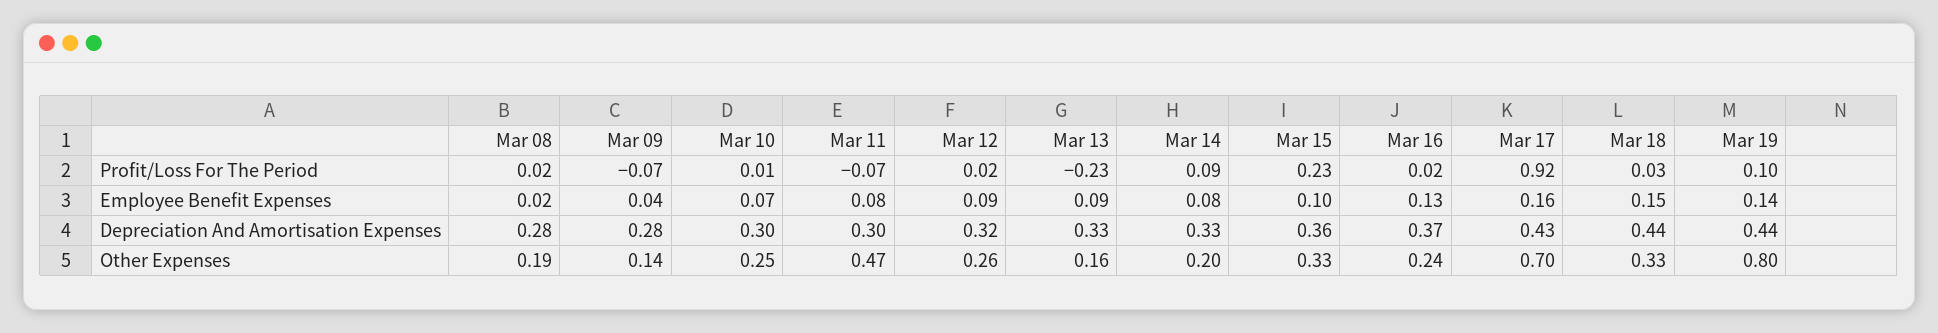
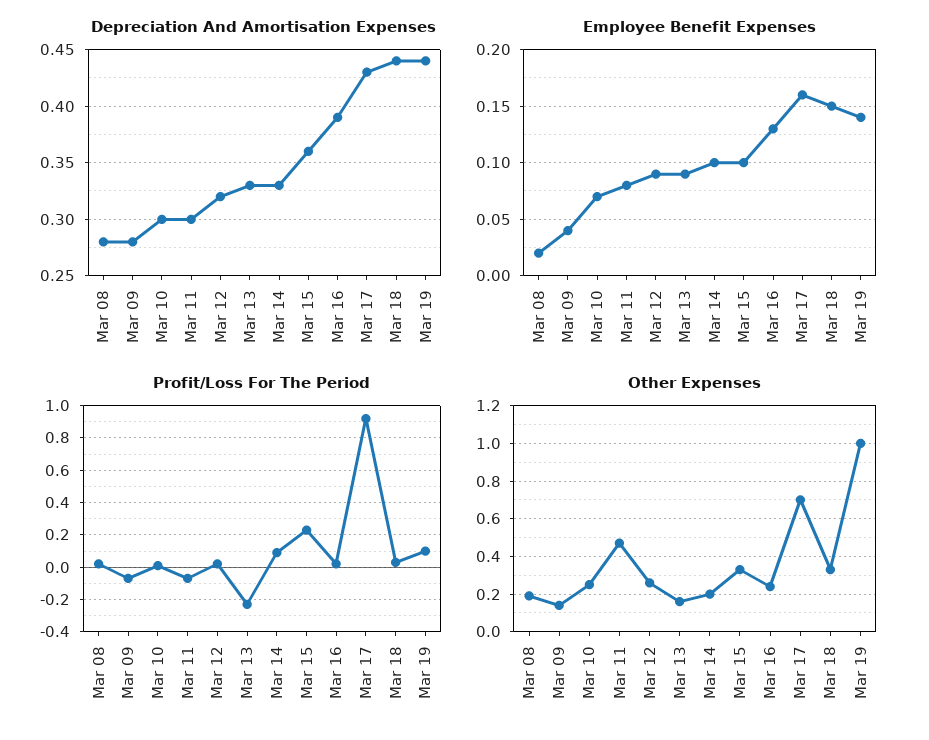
  {
    "Profit/Loss For The Period": {
      "Mar 08": 0.02,
      "Mar 09": -0.07,
      "Mar 10": 0.01,
      "Mar 11": -0.07,
      "Mar 12": 0.02,
      "Mar 13": -0.23,
      "Mar 14": 0.09,
      "Mar 15": 0.23,
      "Mar 16": 0.02,
      "Mar 17": 0.92,
      "Mar 18": 0.03,
      "Mar 19": 0.1
    },
    "Employee Benefit Expenses": {
      "Mar 08": 0.02,
      "Mar 09": 0.04,
      "Mar 10": 0.07,
      "Mar 11": 0.08,
      "Mar 12": 0.09,
      "Mar 13": 0.09,
-     "Mar 14": 0.08,
+     "Mar 14": 0.1,
      "Mar 15": 0.1,
      "Mar 16": 0.13,
      "Mar 17": 0.16,
      "Mar 18": 0.15,
      "Mar 19": 0.14
    },
    "Depreciation And Amortisation Expenses": {
      "Mar 08": 0.28,
      "Mar 09": 0.28,
      "Mar 10": 0.3,
      "Mar 11": 0.3,
      "Mar 12": 0.32,
      "Mar 13": 0.33,
      "Mar 14": 0.33,
      "Mar 15": 0.36,
-     "Mar 16": 0.37,
+     "Mar 16": 0.39,
      "Mar 17": 0.43,
      "Mar 18": 0.44,
      "Mar 19": 0.44
    },
    "Other Expenses": {
      "Mar 08": 0.19,
      "Mar 09": 0.14,
      "Mar 10": 0.25,
      "Mar 11": 0.47,
      "Mar 12": 0.26,
      "Mar 13": 0.16,
      "Mar 14": 0.2,
      "Mar 15": 0.33,
      "Mar 16": 0.24,
      "Mar 17": 0.7,
      "Mar 18": 0.33,
-     "Mar 19": 0.8
+     "Mar 19": 1
    }
  }

